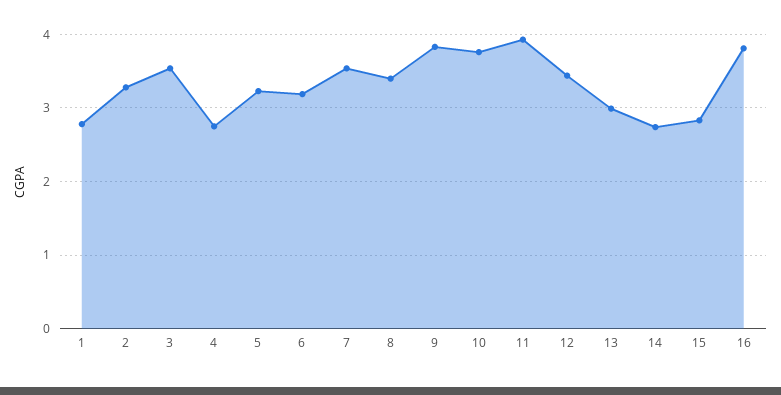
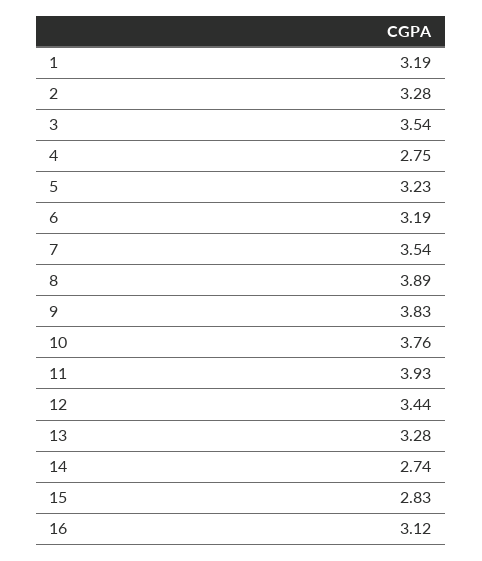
  {
-   "1": 2.8,
+   "1": 3.19,
    "2": 3.28,
    "3": 3.54,
    "4": 2.75,
    "5": 3.23,
    "6": 3.19,
    "7": 3.54,
-   "8": 3.4,
+   "8": 3.89,
    "9": 3.83,
    "10": 3.76,
    "11": 3.93,
    "12": 3.44,
-   "13": 3,
+   "13": 3.28,
    "14": 2.74,
    "15": 2.83,
-   "16": 3.8
+   "16": 3.12
  }

